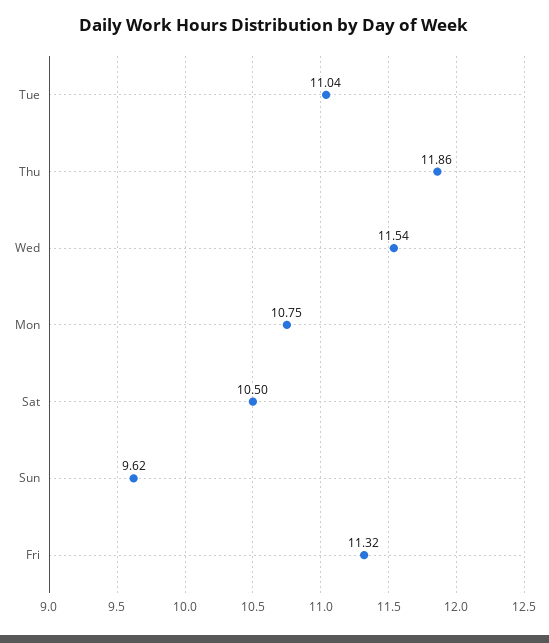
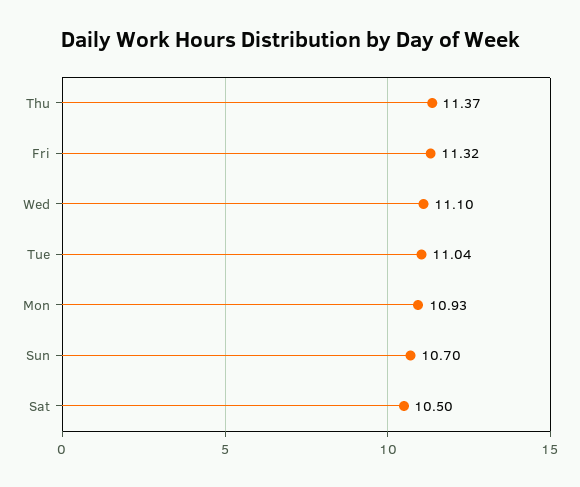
  {
    "Tue": 11.04,
-   "Thu": 11.86,
+   "Thu": 11.37,
-   "Wed": 11.54,
+   "Wed": 11.1,
-   "Mon": 10.75,
+   "Mon": 10.93,
    "Sat": 10.5,
-   "Sun": 9.62,
+   "Sun": 10.7,
    "Fri": 11.32
  }

